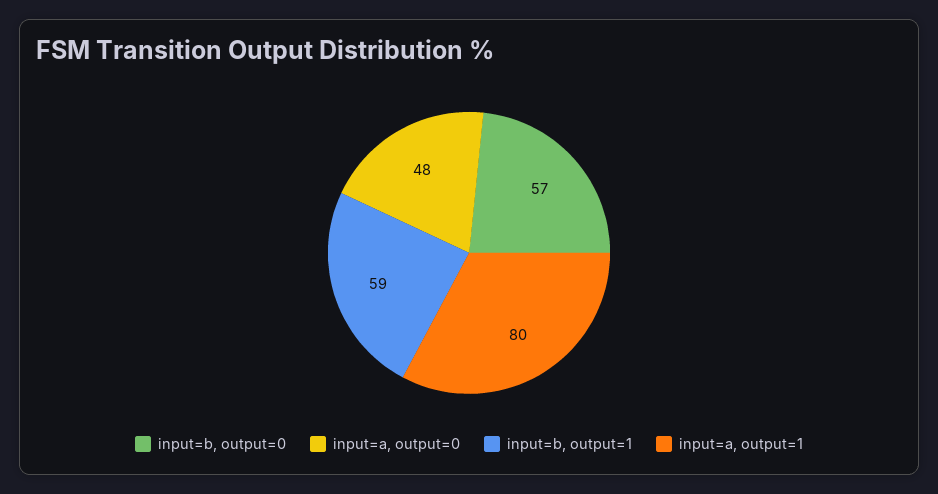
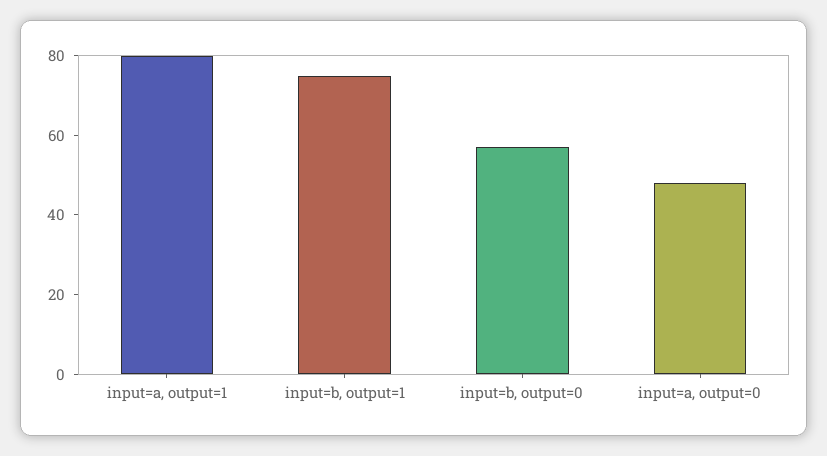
  {
    "input=b, output=0": 57,
    "input=a, output=0": 48,
-   "input=b, output=1": 59,
+   "input=b, output=1": 75,
    "input=a, output=1": 80
  }

